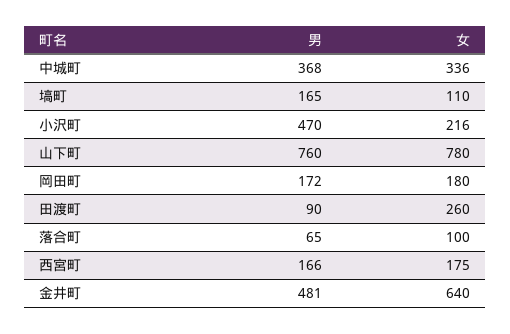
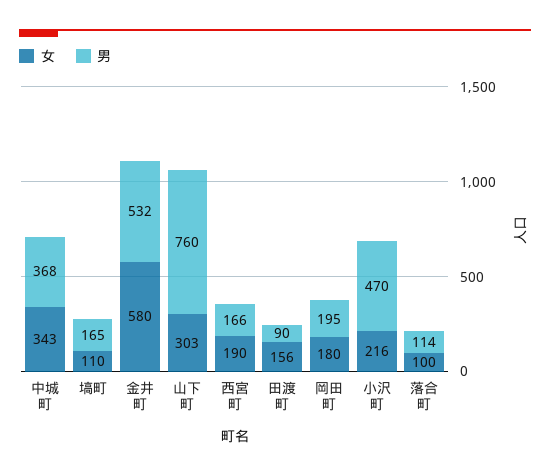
  {
    "男": {
      "中城町": 368,
      "塙町": 165,
      "小沢町": 470,
      "山下町": 760,
-     "岡田町": 172,
+     "岡田町": 195,
      "田渡町": 90,
-     "落合町": 65,
+     "落合町": 114,
      "西宮町": 166,
-     "金井町": 481
+     "金井町": 532
    },
    "女": {
-     "中城町": 336,
+     "中城町": 343,
      "塙町": 110,
      "小沢町": 216,
-     "山下町": 780,
+     "山下町": 303,
      "岡田町": 180,
-     "田渡町": 260,
+     "田渡町": 156,
      "落合町": 100,
-     "西宮町": 175,
+     "西宮町": 190,
-     "金井町": 640
+     "金井町": 580
    }
  }

